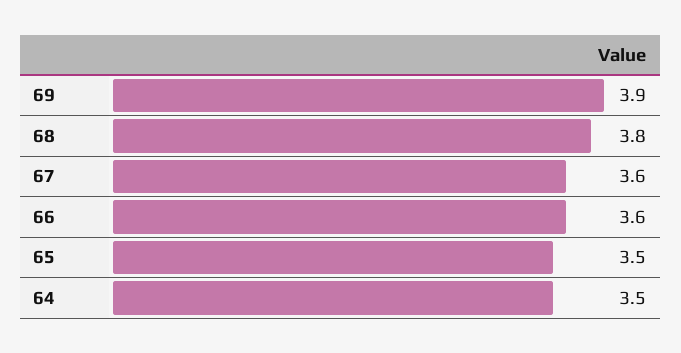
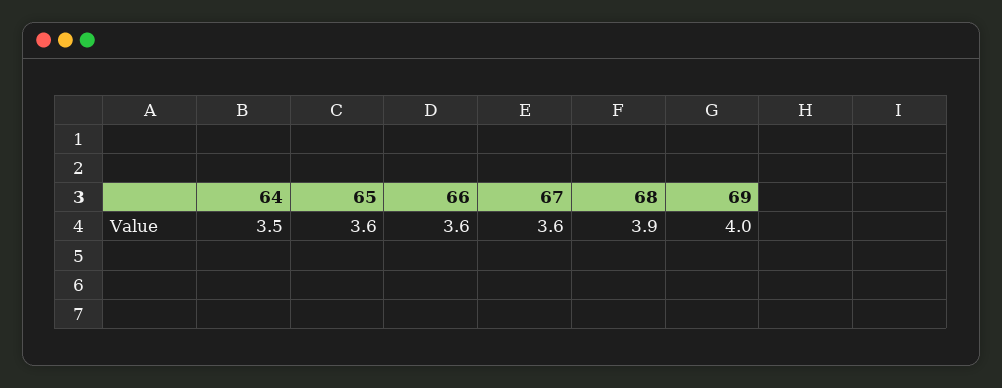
  {
-   "69": 3.9,
+   "69": 4,
-   "68": 3.8,
+   "68": 3.9,
    "67": 3.6,
    "66": 3.6,
-   "65": 3.5,
+   "65": 3.6,
    "64": 3.5
  }

